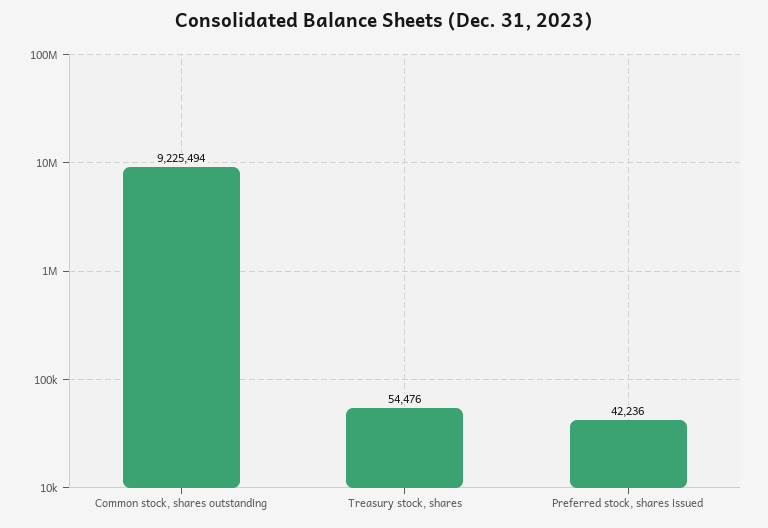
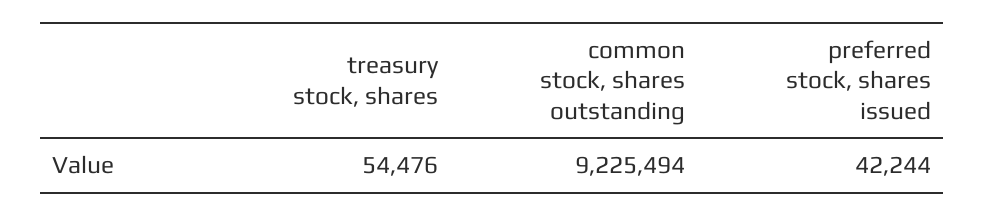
  {
    "Common stock, shares outstanding": 9225494,
    "Treasury stock, shares": 54476,
-   "Preferred stock, shares issued": 42236
+   "Preferred stock, shares issued": 42244
  }

